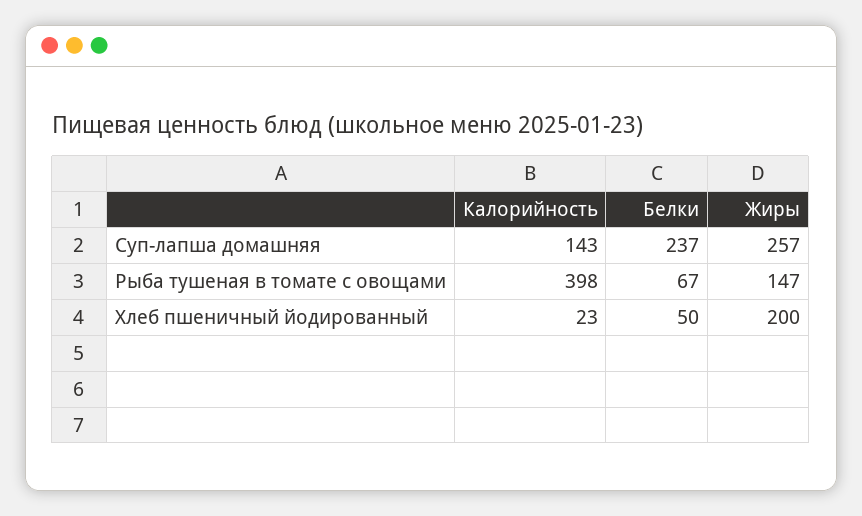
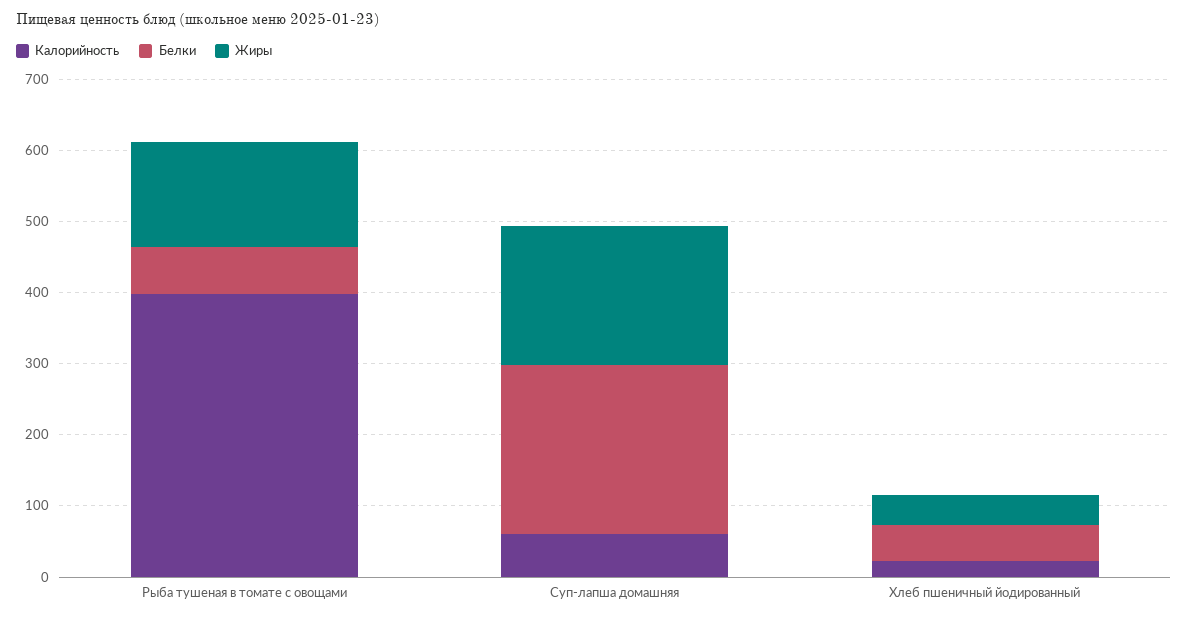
  {
    "Калорийность": {
-     "Суп-лапша домашняя": 143,
+     "Суп-лапша домашняя": 60,
      "Рыба тушеная в томате с овощами": 398,
      "Хлеб пшеничный йодированный": 23
    },
    "Белки": {
      "Суп-лапша домашняя": 237,
      "Рыба тушеная в томате с овощами": 67,
      "Хлеб пшеничный йодированный": 50
    },
    "Жиры": {
-     "Суп-лапша домашняя": 257,
+     "Суп-лапша домашняя": 200,
      "Рыба тушеная в томате с овощами": 147,
-     "Хлеб пшеничный йодированный": 200
+     "Хлеб пшеничный йодированный": 40
    }
  }

